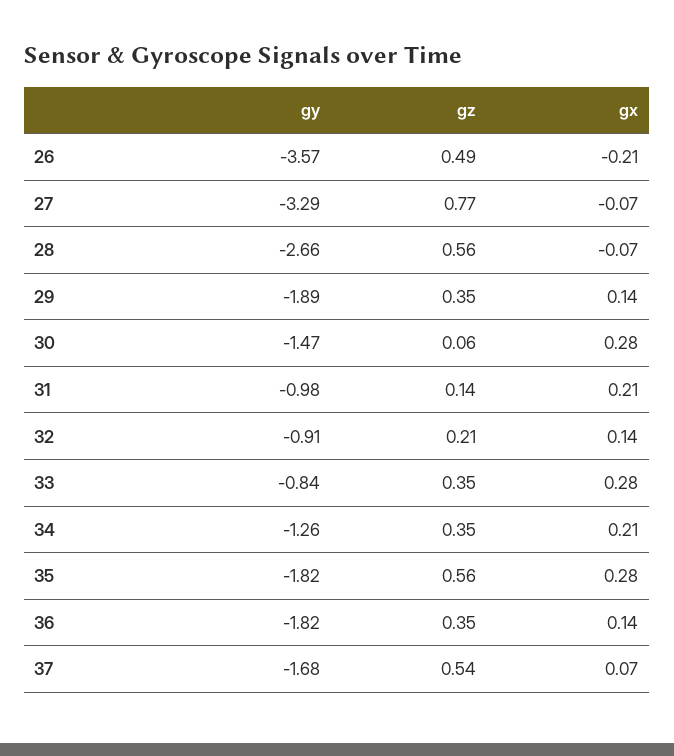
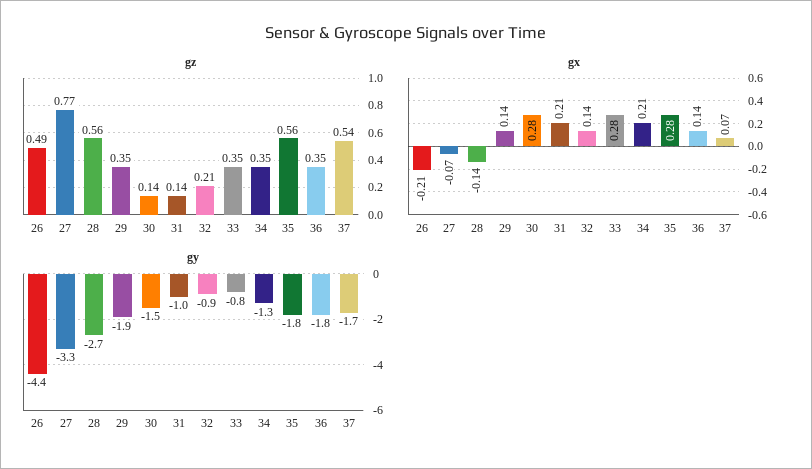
  {
    "gy": {
-     "26": -3.57,
+     "26": -4.4,
      "27": -3.29,
      "28": -2.66,
      "29": -1.89,
      "30": -1.47,
      "31": -0.98,
      "32": -0.91,
      "33": -0.84,
      "34": -1.26,
      "35": -1.82,
      "36": -1.82,
      "37": -1.68
    },
    "gz": {
      "26": 0.49,
      "27": 0.77,
      "28": 0.56,
      "29": 0.35,
-     "30": 0.06,
+     "30": 0.14,
      "31": 0.14,
      "32": 0.21,
      "33": 0.35,
      "34": 0.35,
      "35": 0.56,
      "36": 0.35,
      "37": 0.54
    },
    "gx": {
      "26": -0.21,
      "27": -0.07,
-     "28": -0.07,
+     "28": -0.14,
      "29": 0.14,
      "30": 0.28,
      "31": 0.21,
      "32": 0.14,
      "33": 0.28,
      "34": 0.21,
      "35": 0.28,
      "36": 0.14,
      "37": 0.07
    }
  }

